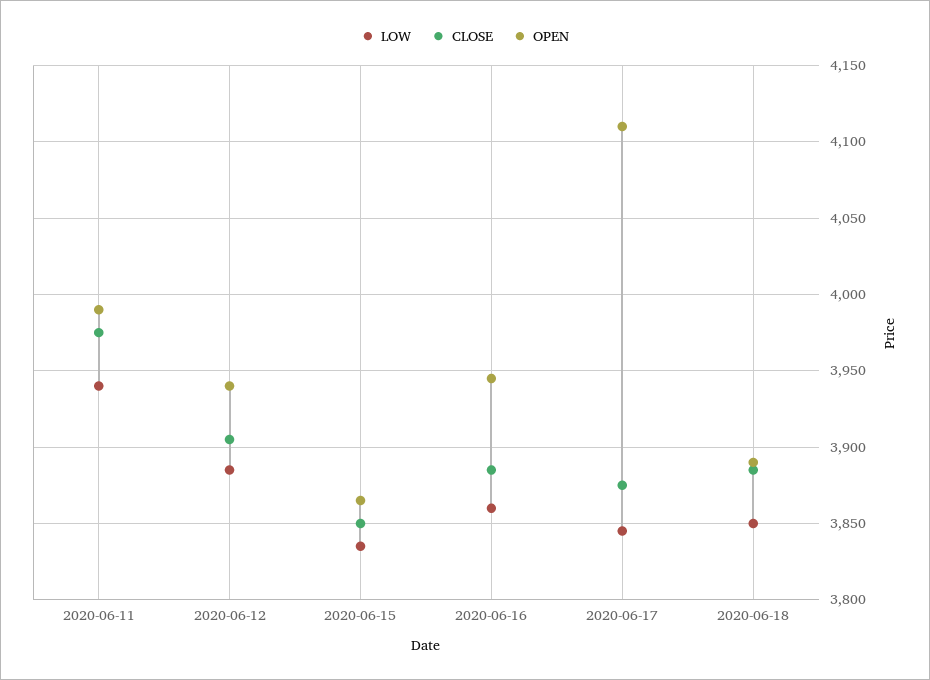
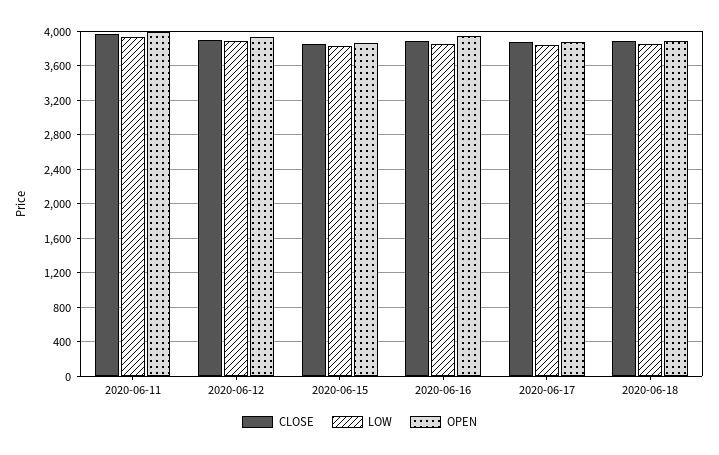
  {
    "LOW": {
      "2020-06-11": 3940,
      "2020-06-12": 3885,
      "2020-06-15": 3835,
      "2020-06-16": 3860,
      "2020-06-17": 3845,
      "2020-06-18": 3850
    },
    "CLOSE": {
      "2020-06-11": 3975,
      "2020-06-12": 3905,
      "2020-06-15": 3850,
      "2020-06-16": 3885,
      "2020-06-17": 3875,
      "2020-06-18": 3885
    },
    "OPEN": {
      "2020-06-11": 3990,
      "2020-06-12": 3940,
      "2020-06-15": 3865,
      "2020-06-16": 3945,
-     "2020-06-17": 4110,
+     "2020-06-17": 3900,
      "2020-06-18": 3890
    }
  }

